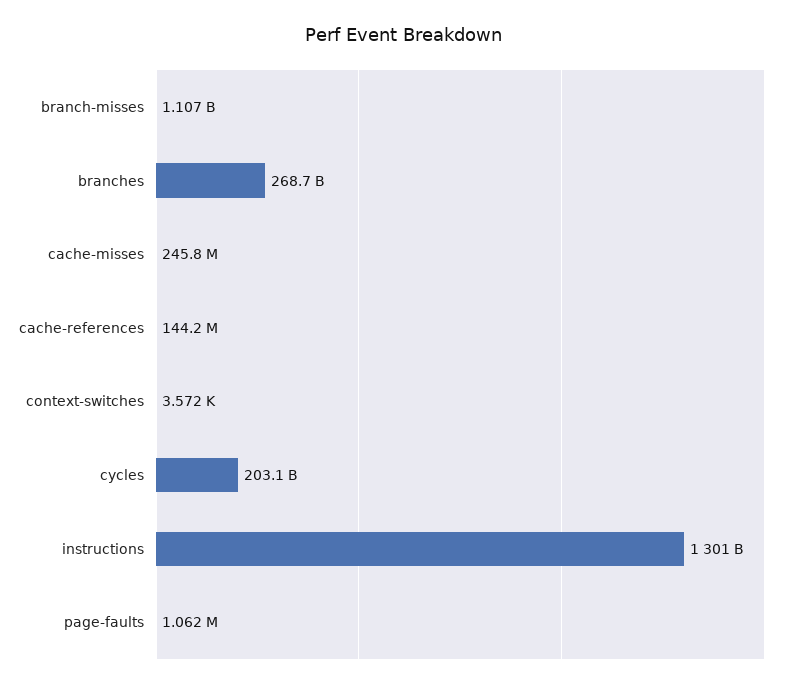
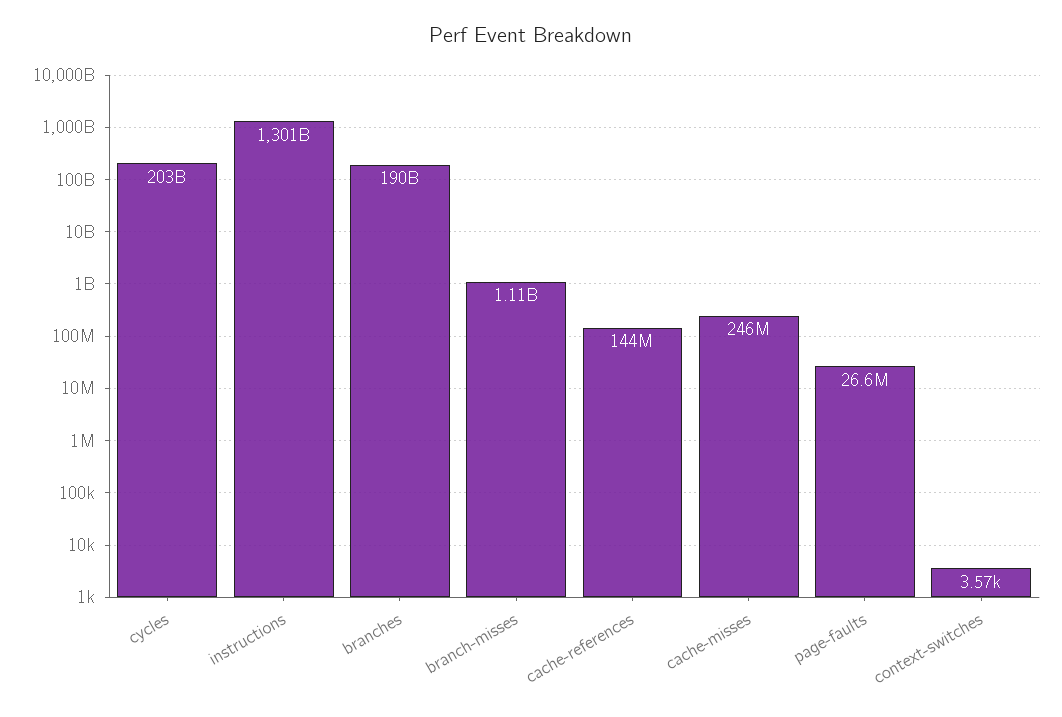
  {
    "branch-misses": 1107000000,
-   "branches": 268700000000,
+   "branches": 190000000000,
    "cache-misses": 245800000,
    "cache-references": 144200000,
    "context-switches": 3572,
    "cycles": 203100000000,
    "instructions": 1301000000000,
-   "page-faults": 1062000
+   "page-faults": 26600000
  }

